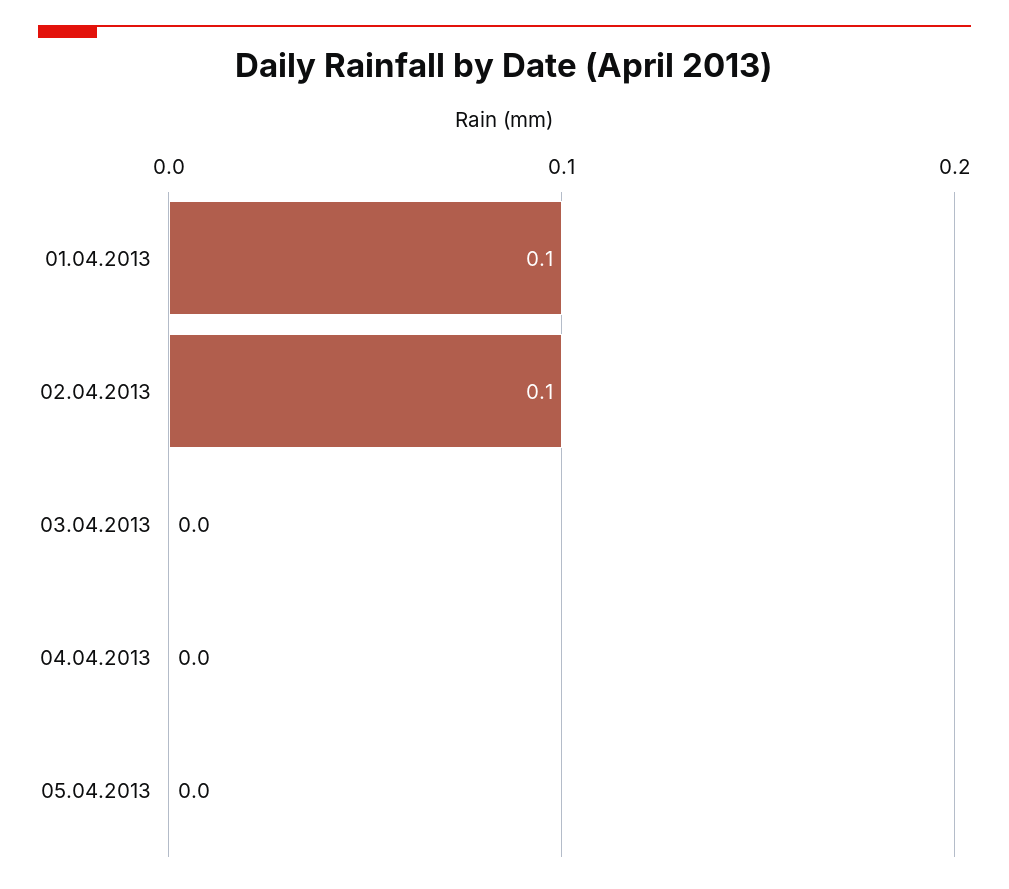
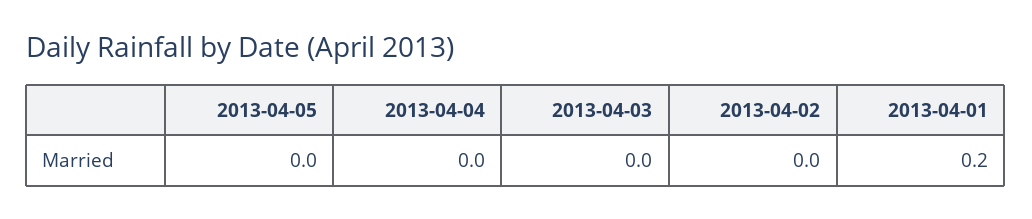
  {
-   "01.04.2013": 0.1,
+   "01.04.2013": 0.2,
-   "02.04.2013": 0.1,
+   "02.04.2013": 0,
    "03.04.2013": 0,
    "04.04.2013": 0,
    "05.04.2013": 0
  }

